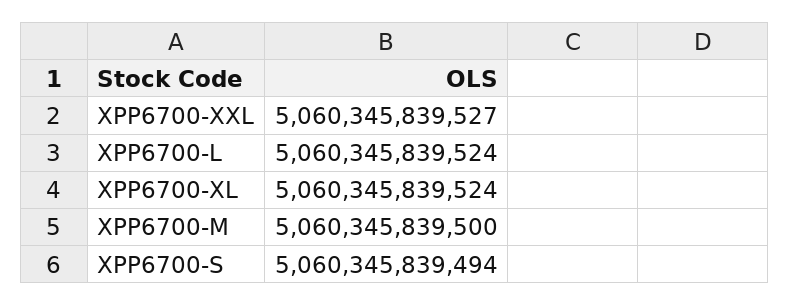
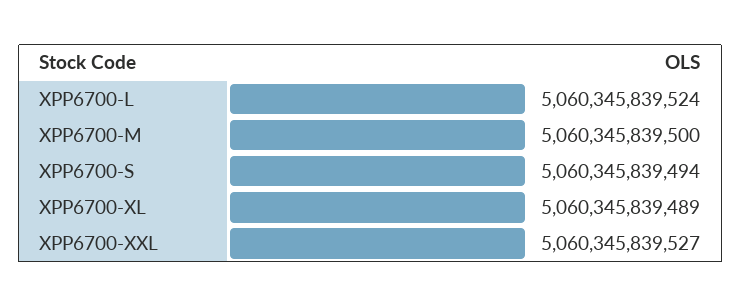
  {
    "XPP6700-XXL": 5060345839527,
    "XPP6700-L": 5060345839524,
-   "XPP6700-XL": 5060345839524,
+   "XPP6700-XL": 5060345839489,
    "XPP6700-M": 5060345839500,
    "XPP6700-S": 5060345839494
  }

